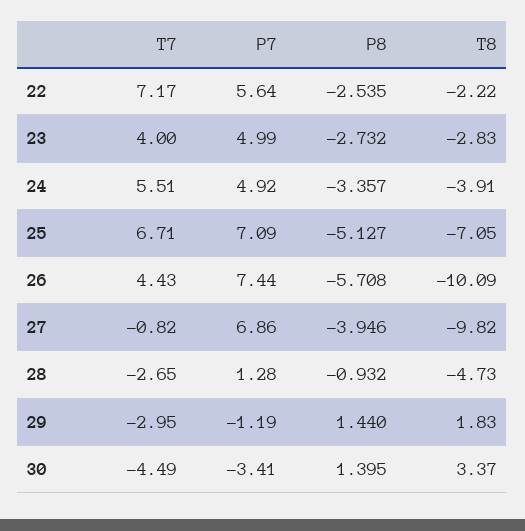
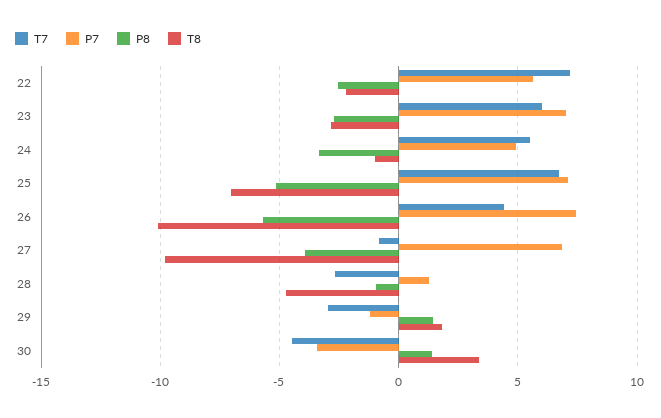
  {
    "T7": {
      "22": 7.17,
-     "23": 4,
+     "23": 6,
      "24": 5.51,
      "25": 6.71,
      "26": 4.43,
      "27": -0.82,
      "28": -2.65,
      "29": -2.95,
      "30": -4.49
    },
    "P7": {
      "22": 5.64,
-     "23": 4.99,
+     "23": 7,
      "24": 4.92,
      "25": 7.09,
      "26": 7.44,
      "27": 6.86,
      "28": 1.28,
      "29": -1.19,
      "30": -3.41
    },
    "P8": {
      "22": -2.535,
      "23": -2.732,
      "24": -3.357,
      "25": -5.127,
      "26": -5.708,
      "27": -3.946,
      "28": -0.932,
      "29": 1.44,
      "30": 1.395
    },
    "T8": {
      "22": -2.22,
      "23": -2.83,
-     "24": -3.91,
+     "24": -1,
      "25": -7.05,
      "26": -10.09,
      "27": -9.82,
      "28": -4.73,
      "29": 1.83,
      "30": 3.37
    }
  }

